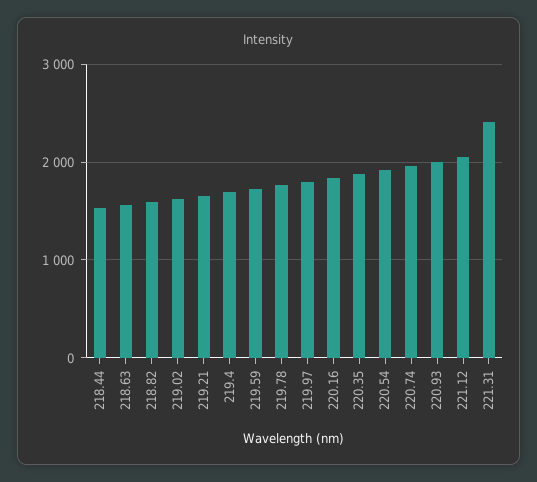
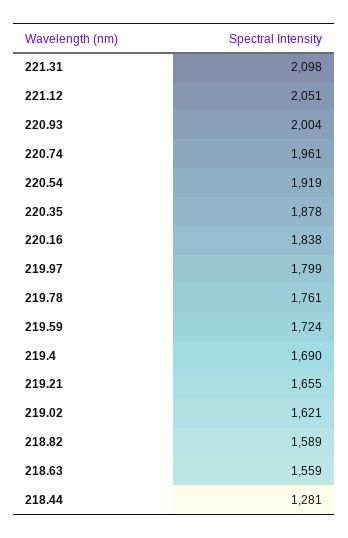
  {
-   "218.44": 1500,
+   "218.44": 1281,
    "218.63": 1559,
    "218.82": 1589,
    "219.02": 1621,
    "219.21": 1655,
    "219.4": 1690,
    "219.59": 1724,
    "219.78": 1761,
    "219.97": 1799,
    "220.16": 1838,
    "220.35": 1878,
    "220.54": 1919,
    "220.74": 1961,
    "220.93": 2004,
    "221.12": 2051,
-   "221.31": 2400
+   "221.31": 2098
  }

